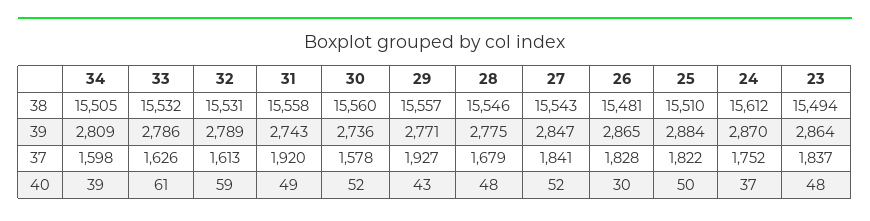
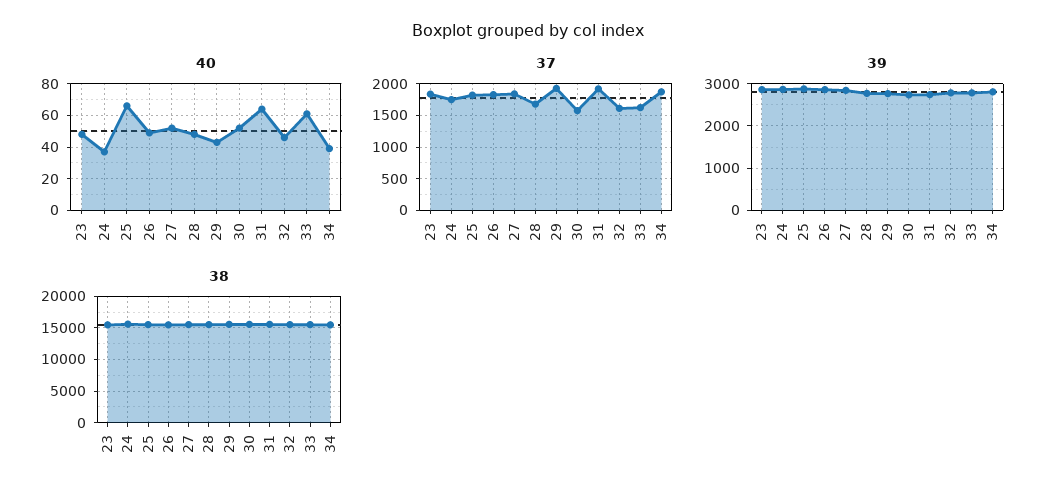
  {
    "38": {
      "34": 15505,
      "33": 15532,
      "32": 15531,
      "31": 15558,
      "30": 15560,
      "29": 15557,
      "28": 15546,
      "27": 15543,
      "26": 15481,
      "25": 15510,
      "24": 15612,
      "23": 15494
    },
    "39": {
      "34": 2809,
      "33": 2786,
      "32": 2789,
      "31": 2743,
      "30": 2736,
      "29": 2771,
      "28": 2775,
      "27": 2847,
      "26": 2865,
      "25": 2884,
      "24": 2870,
      "23": 2864
    },
    "37": {
-     "34": 1598,
+     "34": 1900,
      "33": 1626,
      "32": 1613,
      "31": 1920,
      "30": 1578,
      "29": 1927,
      "28": 1679,
      "27": 1841,
      "26": 1828,
      "25": 1822,
      "24": 1752,
      "23": 1837
    },
    "40": {
      "34": 39,
      "33": 61,
-     "32": 59,
+     "32": 45,
-     "31": 49,
+     "31": 65,
      "30": 52,
      "29": 43,
      "28": 48,
      "27": 52,
-     "26": 30,
+     "26": 50,
-     "25": 50,
+     "25": 65,
      "24": 37,
      "23": 48
    }
  }

